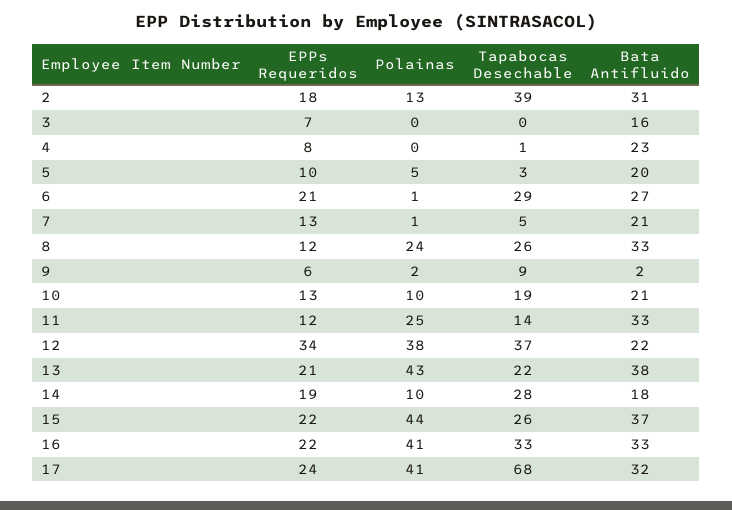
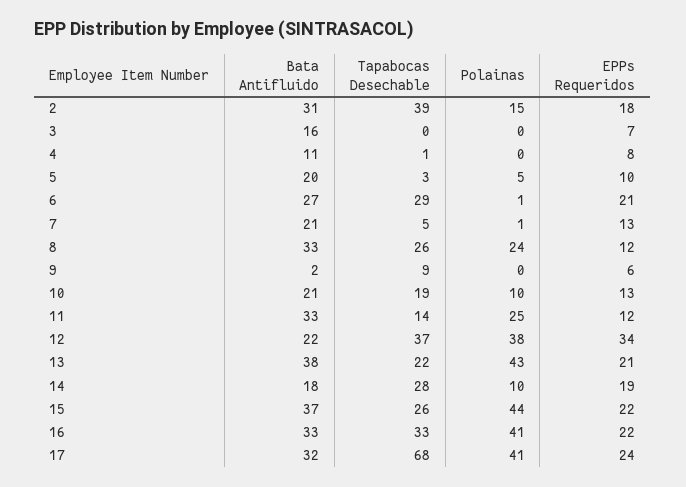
  {
    "EPPs Requeridos": {
      "2": 18,
      "3": 7,
      "4": 8,
      "5": 10,
      "6": 21,
      "7": 13,
      "8": 12,
      "9": 6,
      "10": 13,
      "11": 12,
      "12": 34,
      "13": 21,
      "14": 19,
      "15": 22,
      "16": 22,
      "17": 24
    },
    "Polainas": {
-     "2": 13,
+     "2": 15,
      "3": 0,
      "4": 0,
      "5": 5,
      "6": 1,
      "7": 1,
      "8": 24,
-     "9": 2,
+     "9": 0,
      "10": 10,
      "11": 25,
      "12": 38,
      "13": 43,
      "14": 10,
      "15": 44,
      "16": 41,
      "17": 41
    },
    "Tapabocas Desechable": {
      "2": 39,
      "3": 0,
      "4": 1,
      "5": 3,
      "6": 29,
      "7": 5,
      "8": 26,
      "9": 9,
      "10": 19,
      "11": 14,
      "12": 37,
      "13": 22,
      "14": 28,
      "15": 26,
      "16": 33,
      "17": 68
    },
    "Bata Antifluido": {
      "2": 31,
      "3": 16,
-     "4": 23,
+     "4": 11,
      "5": 20,
      "6": 27,
      "7": 21,
      "8": 33,
      "9": 2,
      "10": 21,
      "11": 33,
      "12": 22,
      "13": 38,
      "14": 18,
      "15": 37,
      "16": 33,
      "17": 32
    }
  }

